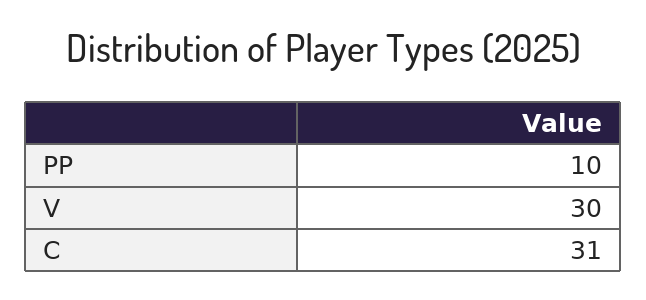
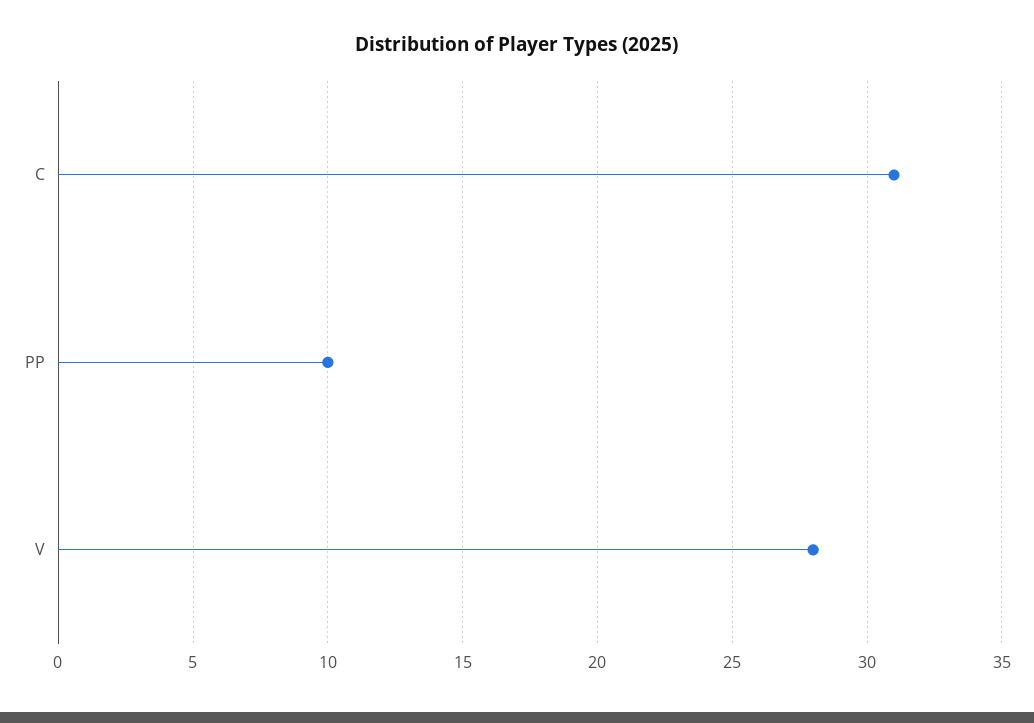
  {
    "PP": 10,
-   "V": 30,
+   "V": 28,
    "C": 31
  }

